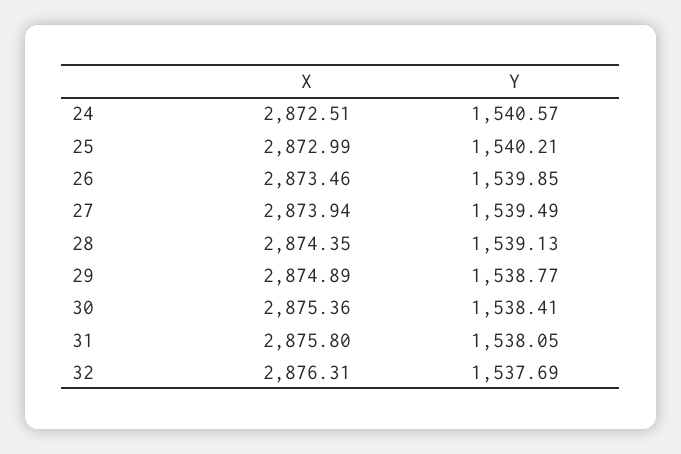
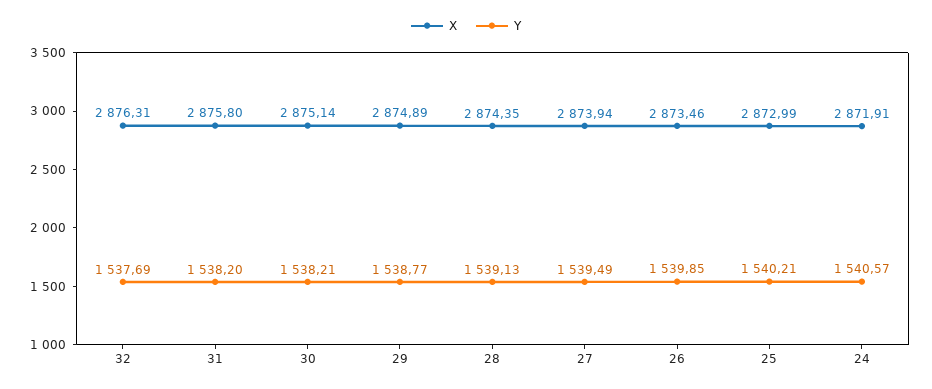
  {
    "X": {
-     "24": 2872.51,
+     "24": 2871.91,
      "25": 2872.99,
      "26": 2873.46,
      "27": 2873.94,
      "28": 2874.35,
      "29": 2874.89,
-     "30": 2875.36,
+     "30": 2875.14,
      "31": 2875.8,
      "32": 2876.31
    },
    "Y": {
      "24": 1540.57,
      "25": 1540.21,
      "26": 1539.85,
      "27": 1539.49,
      "28": 1539.13,
      "29": 1538.77,
-     "30": 1538.41,
+     "30": 1538.21,
-     "31": 1538.05,
+     "31": 1538.2,
      "32": 1537.69
    }
  }

